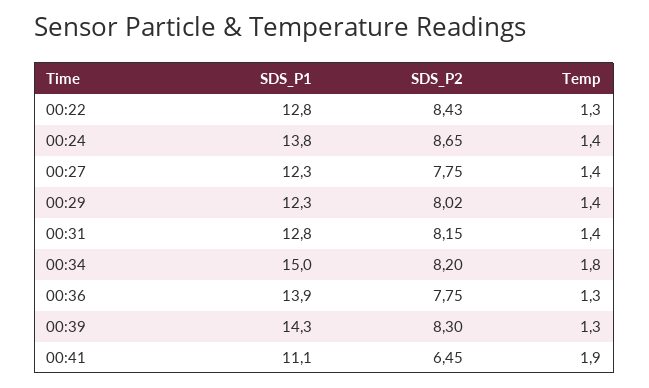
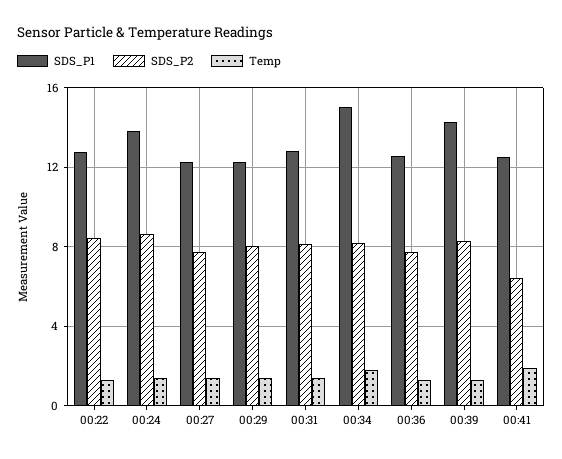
  {
    "SDS_P1": {
      "00:22": 12.8,
      "00:24": 13.8,
      "00:27": 12.3,
      "00:29": 12.3,
      "00:31": 12.8,
      "00:34": 15,
-     "00:36": 13.9,
+     "00:36": 12.5,
      "00:39": 14.3,
-     "00:41": 11.1
+     "00:41": 12.5
    },
    "SDS_P2": {
      "00:22": 8.43,
      "00:24": 8.65,
      "00:27": 7.75,
      "00:29": 8.02,
      "00:31": 8.15,
      "00:34": 8.2,
      "00:36": 7.75,
      "00:39": 8.3,
      "00:41": 6.45
    },
    "Temp": {
      "00:22": 1.3,
      "00:24": 1.4,
      "00:27": 1.4,
      "00:29": 1.4,
      "00:31": 1.4,
      "00:34": 1.8,
      "00:36": 1.3,
      "00:39": 1.3,
      "00:41": 1.9
    }
  }

